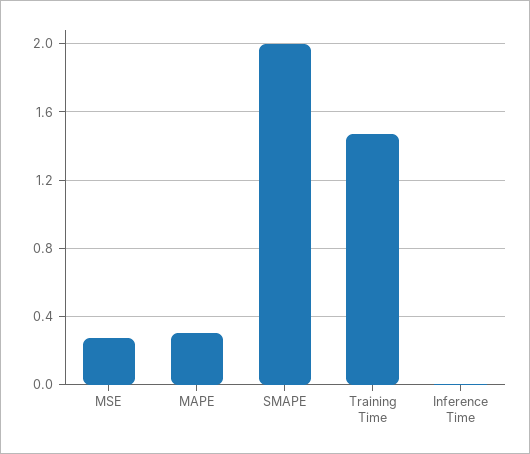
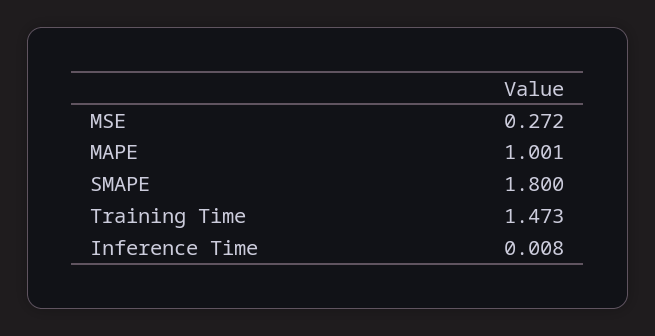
  {
    "MSE": 0.272,
-   "MAPE": 0.3,
+   "MAPE": 1.001,
-   "SMAPE": 2,
+   "SMAPE": 1.8,
    "Training Time": 1.473,
    "Inference Time": 0.008
  }

